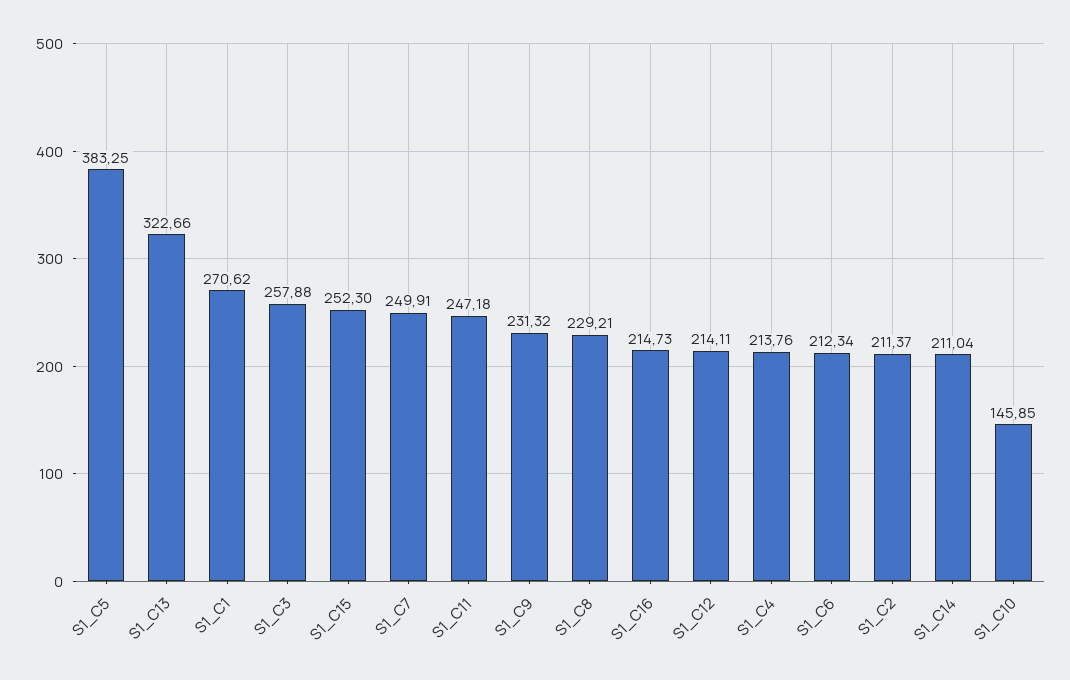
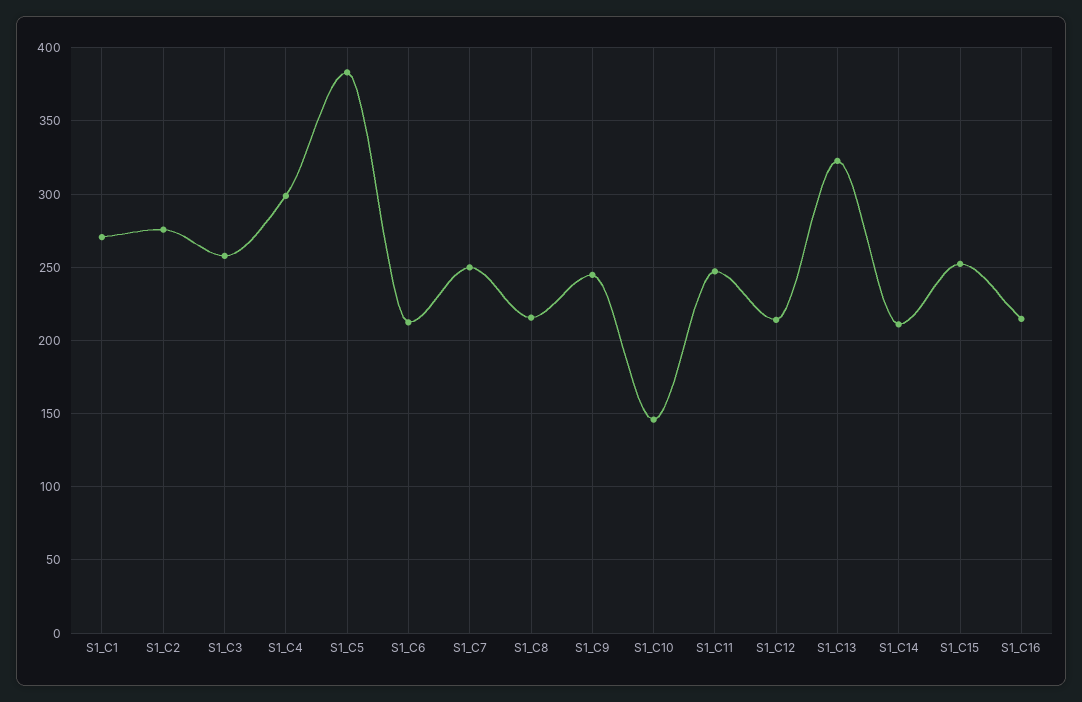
  {
    "S1_C5": 383.25,
    "S1_C13": 322.66,
    "S1_C1": 270.62,
    "S1_C3": 257.88,
    "S1_C15": 252.3,
    "S1_C7": 249.91,
    "S1_C11": 247.18,
-   "S1_C9": 231.32,
+   "S1_C9": 245,
-   "S1_C8": 229.21,
+   "S1_C8": 215,
    "S1_C16": 214.73,
    "S1_C12": 214.11,
-   "S1_C4": 213.76,
+   "S1_C4": 300,
    "S1_C6": 212.34,
-   "S1_C2": 211.37,
+   "S1_C2": 275,
    "S1_C14": 211.04,
    "S1_C10": 145.85
  }

